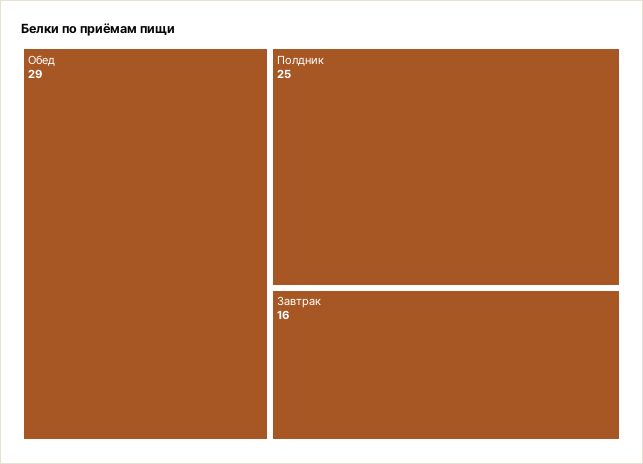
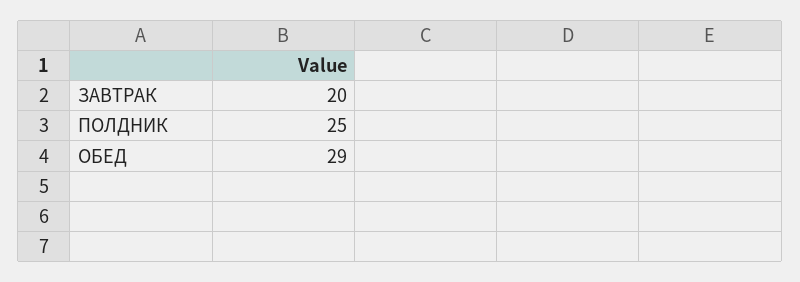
  {
    "Обед": 29,
    "Полдник": 25,
-   "Завтрак": 16
+   "Завтрак": 20
  }

